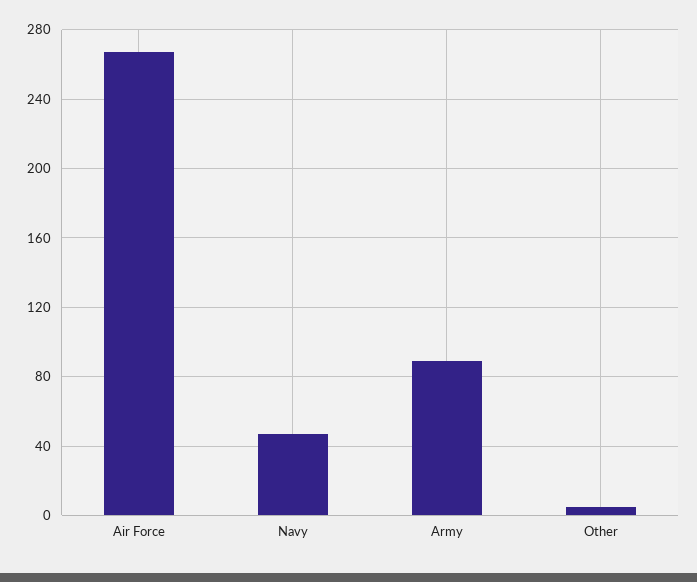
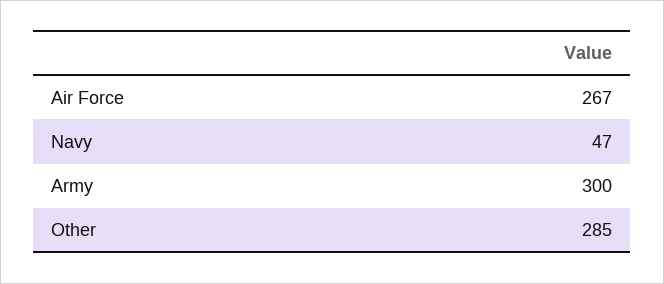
  {
    "Air Force": 267,
    "Navy": 47,
-   "Army": 90,
+   "Army": 300,
-   "Other": 5
+   "Other": 285
  }

